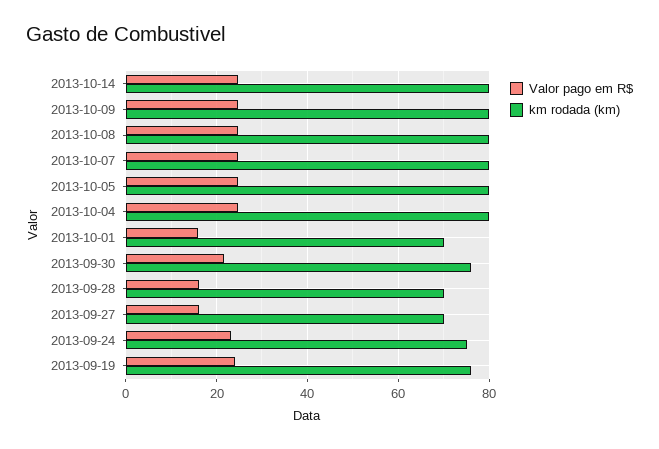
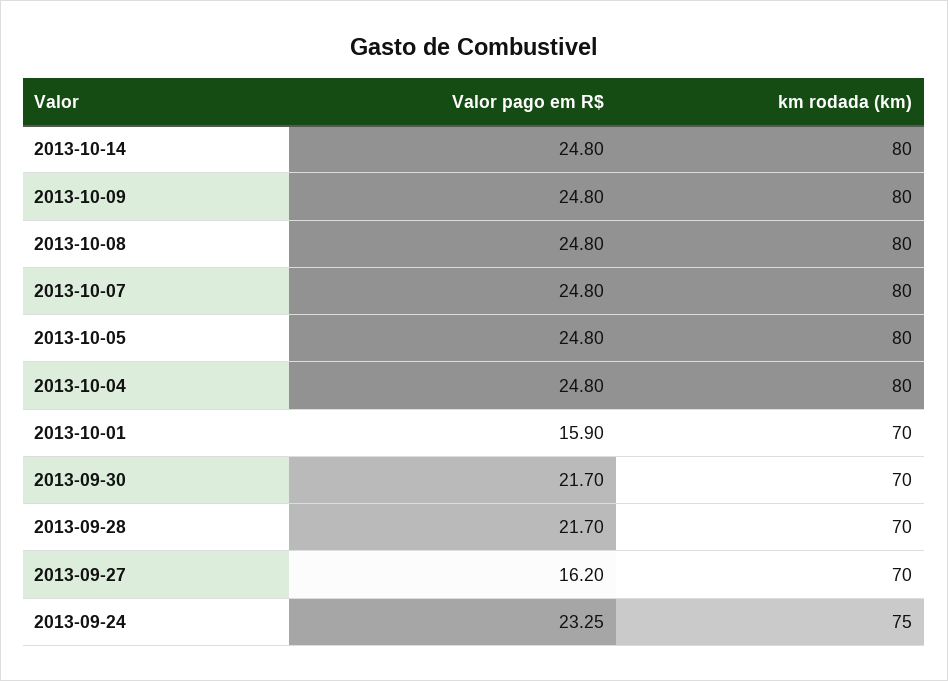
  {
    "Valor pago em R$": {
      "2013-10-14": 24.8,
      "2013-10-09": 24.8,
      "2013-10-08": 24.8,
      "2013-10-07": 24.8,
      "2013-10-05": 24.8,
      "2013-10-04": 24.8,
      "2013-10-01": 15.9,
      "2013-09-30": 21.7,
-     "2013-09-28": 16,
+     "2013-09-28": 21.7,
      "2013-09-27": 16.2,
-     "2013-09-24": 23.25,
+     "2013-09-24": 23.25
-     "2013-09-19": 24
    },
    "km rodada (km)": {
      "2013-10-14": 80,
      "2013-10-09": 80,
      "2013-10-08": 80,
      "2013-10-07": 80,
      "2013-10-05": 80,
      "2013-10-04": 80,
      "2013-10-01": 70,
-     "2013-09-30": 76,
+     "2013-09-30": 70,
      "2013-09-28": 70,
      "2013-09-27": 70,
-     "2013-09-24": 75,
+     "2013-09-24": 75
-     "2013-09-19": 76
    }
  }

